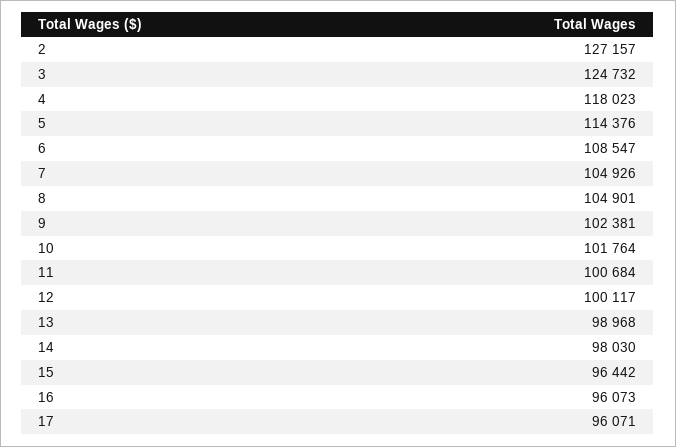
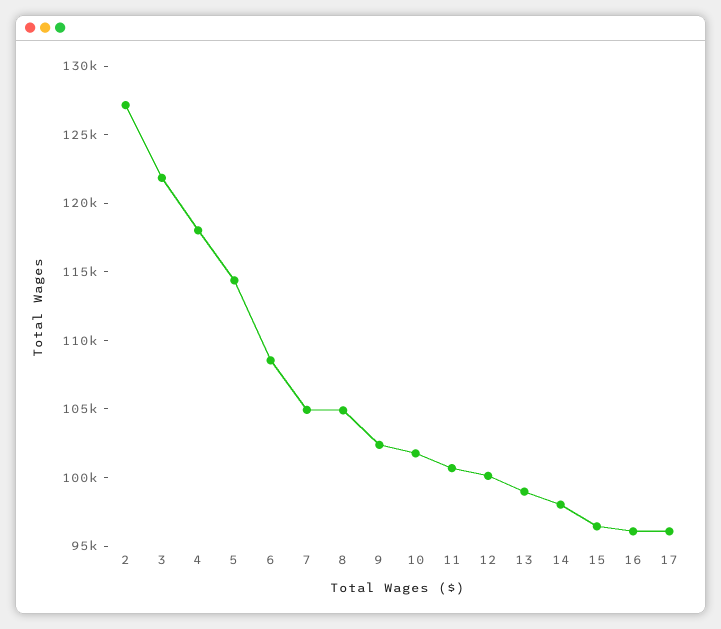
  {
    "2": 127157,
-   "3": 124732,
+   "3": 122000,
    "4": 118023,
    "5": 114376,
    "6": 108547,
    "7": 104926,
    "8": 104901,
    "9": 102381,
    "10": 101764,
    "11": 100684,
    "12": 100117,
    "13": 98968,
    "14": 98030,
    "15": 96442,
    "16": 96073,
    "17": 96071
  }

